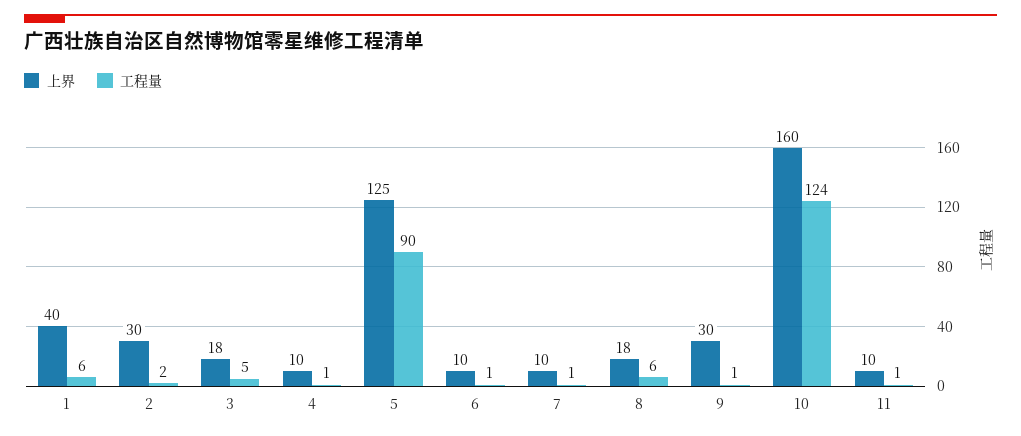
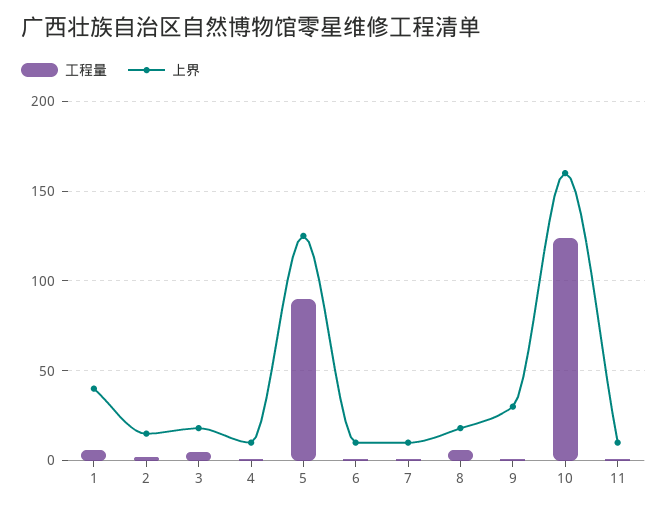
  {
    "上界": {
      "1": 40,
-     "2": 30,
+     "2": 15,
      "3": 18,
      "4": 10,
      "5": 125,
      "6": 10,
      "7": 10,
      "8": 18,
      "9": 30,
      "10": 160,
      "11": 10
    },
    "工程量": {
      "1": 6,
      "2": 2,
      "3": 5,
      "4": 1,
      "5": 90,
      "6": 1,
      "7": 1,
      "8": 6,
      "9": 1,
      "10": 124,
      "11": 1
    }
  }

